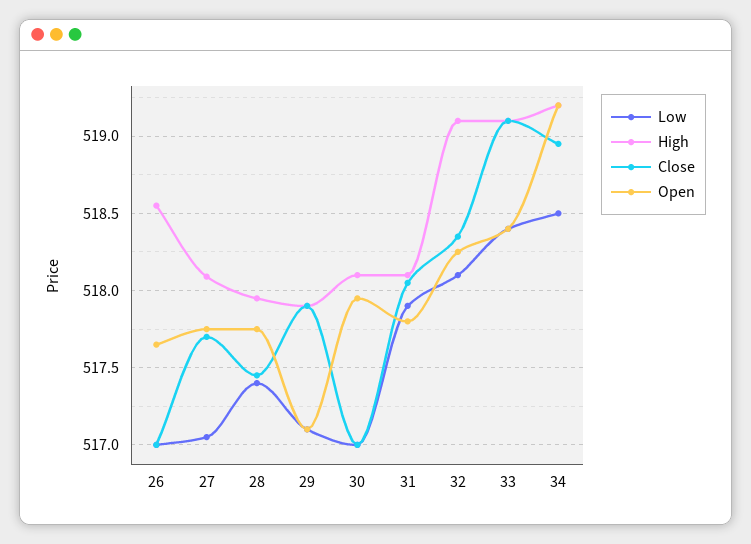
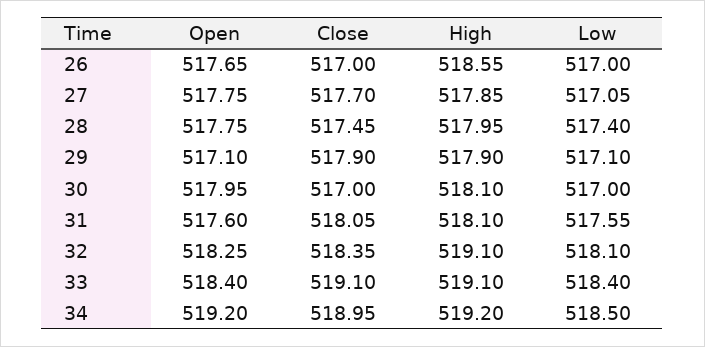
  {
    "Low": {
      "26": 517,
      "27": 517.05,
      "28": 517.4,
      "29": 517.1,
      "30": 517,
-     "31": 517.9,
+     "31": 517.55,
      "32": 518.1,
      "33": 518.4,
      "34": 518.5
    },
    "High": {
      "26": 518.55,
-     "27": 518.1,
+     "27": 517.85,
      "28": 517.95,
      "29": 517.9,
      "30": 518.1,
      "31": 518.1,
      "32": 519.1,
      "33": 519.1,
      "34": 519.2
    },
    "Close": {
      "26": 517,
      "27": 517.7,
      "28": 517.45,
      "29": 517.9,
      "30": 517,
      "31": 518.05,
      "32": 518.35,
      "33": 519.1,
      "34": 518.95
    },
    "Open": {
      "26": 517.65,
      "27": 517.75,
      "28": 517.75,
      "29": 517.1,
      "30": 517.95,
-     "31": 517.8,
+     "31": 517.6,
      "32": 518.25,
      "33": 518.4,
      "34": 519.2
    }
  }

